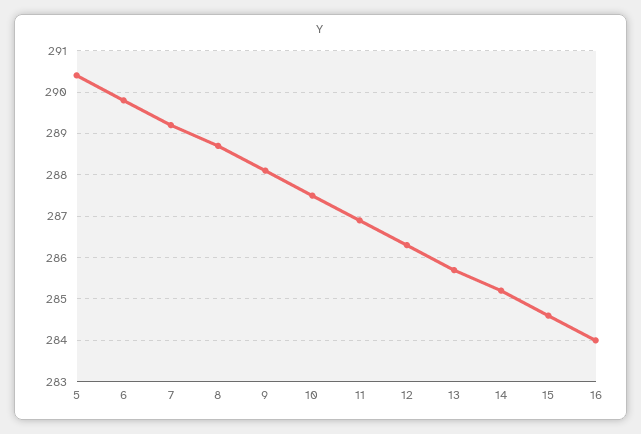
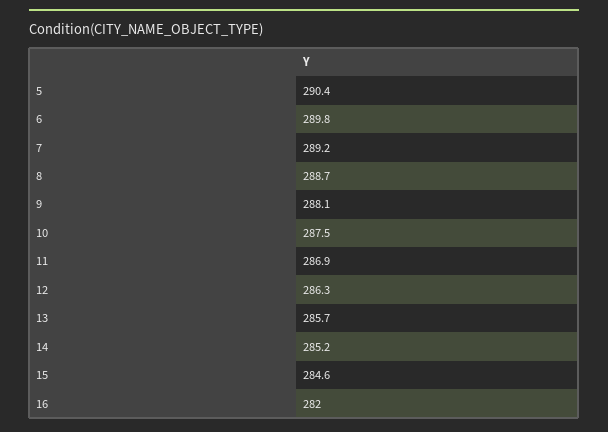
  {
    "5": 290.4,
    "6": 289.8,
    "7": 289.2,
    "8": 288.7,
    "9": 288.1,
    "10": 287.5,
    "11": 286.9,
    "12": 286.3,
    "13": 285.7,
    "14": 285.2,
    "15": 284.6,
-   "16": 284
+   "16": 282
  }

